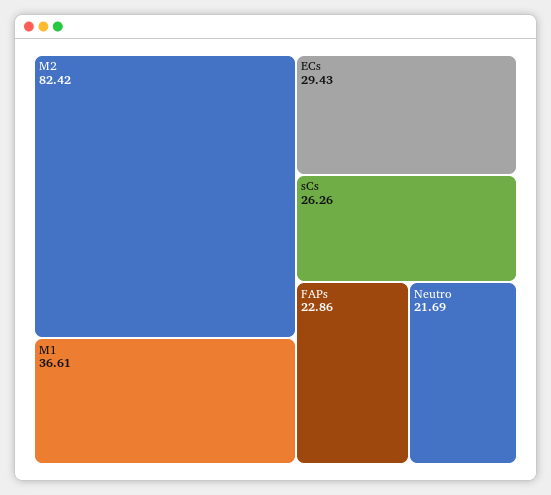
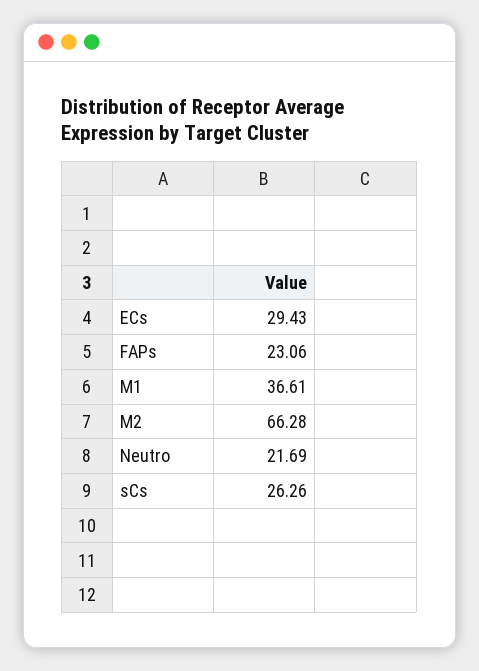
  {
-   "M2": 82.42,
+   "M2": 66.28,
    "M1": 36.61,
    "ECs": 29.43,
    "sCs": 26.26,
-   "FAPs": 22.86,
+   "FAPs": 23.06,
    "Neutro": 21.69
  }

